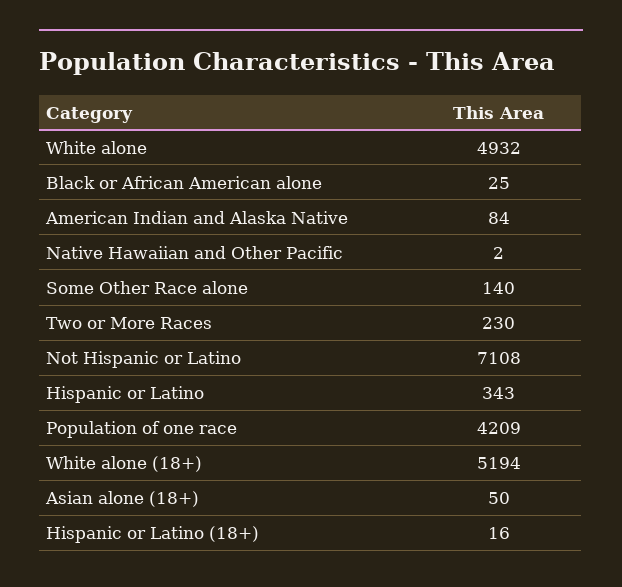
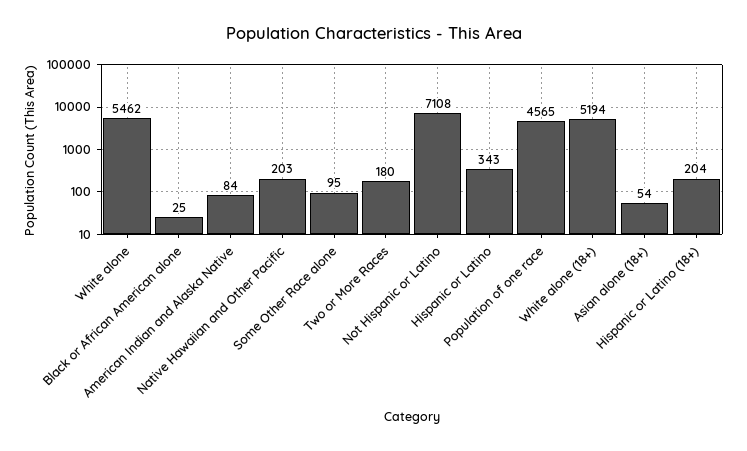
  {
-   "White alone": 4932,
+   "White alone": 5462,
    "Black or African American alone": 25,
    "American Indian and Alaska Native": 84,
-   "Native Hawaiian and Other Pacific": 2,
+   "Native Hawaiian and Other Pacific": 203,
-   "Some Other Race alone": 140,
+   "Some Other Race alone": 95,
-   "Two or More Races": 230,
+   "Two or More Races": 180,
    "Not Hispanic or Latino": 7108,
    "Hispanic or Latino": 343,
-   "Population of one race": 4209,
+   "Population of one race": 4565,
    "White alone (18+)": 5194,
-   "Asian alone (18+)": 50,
+   "Asian alone (18+)": 54,
-   "Hispanic or Latino (18+)": 16
+   "Hispanic or Latino (18+)": 204
  }

